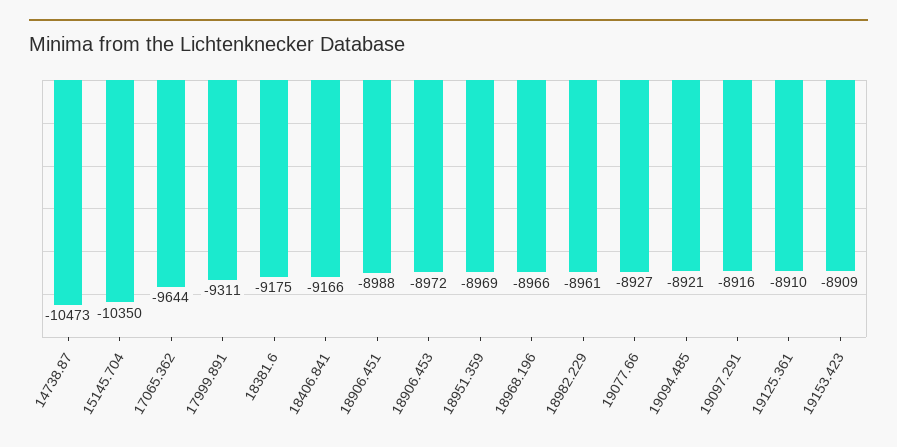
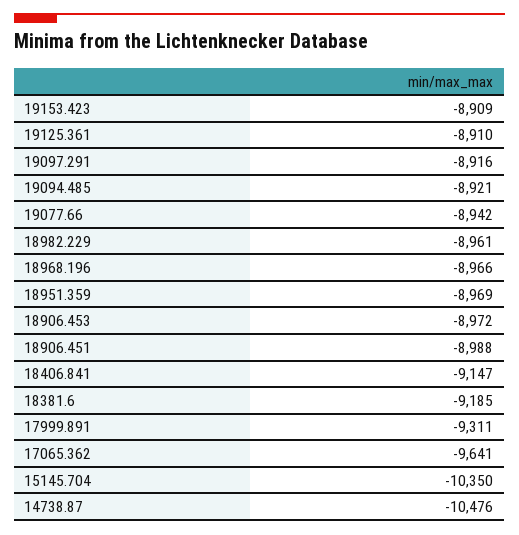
  {
-   "14738.87": -10473,
+   "14738.87": -10476,
    "15145.704": -10350,
-   "17065.362": -9644,
+   "17065.362": -9641,
    "17999.891": -9311,
-   "18381.6": -9175,
+   "18381.6": -9185,
-   "18406.841": -9166,
+   "18406.841": -9147,
    "18906.451": -8988,
    "18906.453": -8972,
    "18951.359": -8969,
    "18968.196": -8966,
    "18982.229": -8961,
-   "19077.66": -8927,
+   "19077.66": -8942,
    "19094.485": -8921,
    "19097.291": -8916,
    "19125.361": -8910,
    "19153.423": -8909
  }

